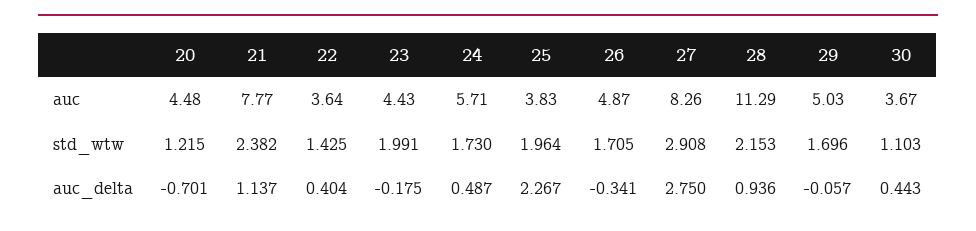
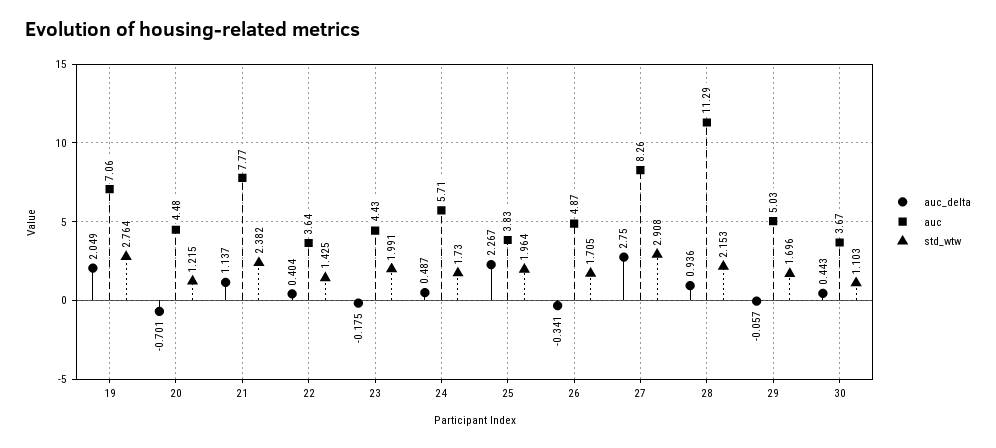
  {
    "auc": {
      "20": 4.48,
      "21": 7.77,
      "22": 3.64,
      "23": 4.43,
      "24": 5.71,
      "25": 3.83,
      "26": 4.87,
      "27": 8.26,
      "28": 11.29,
      "29": 5.03,
-     "30": 3.67
+     "30": 3.67,
+     "19": 7.06
    },
    "std_wtw": {
      "20": 1.215,
      "21": 2.382,
      "22": 1.425,
      "23": 1.991,
      "24": 1.73,
      "25": 1.964,
      "26": 1.705,
      "27": 2.908,
      "28": 2.153,
      "29": 1.696,
-     "30": 1.103
+     "30": 1.103,
+     "19": 2.764
    },
    "auc_delta": {
      "20": -0.701,
      "21": 1.137,
      "22": 0.404,
      "23": -0.175,
      "24": 0.487,
      "25": 2.267,
      "26": -0.341,
      "27": 2.75,
      "28": 0.936,
      "29": -0.057,
-     "30": 0.443
+     "30": 0.443,
+     "19": 2.049
    }
  }

